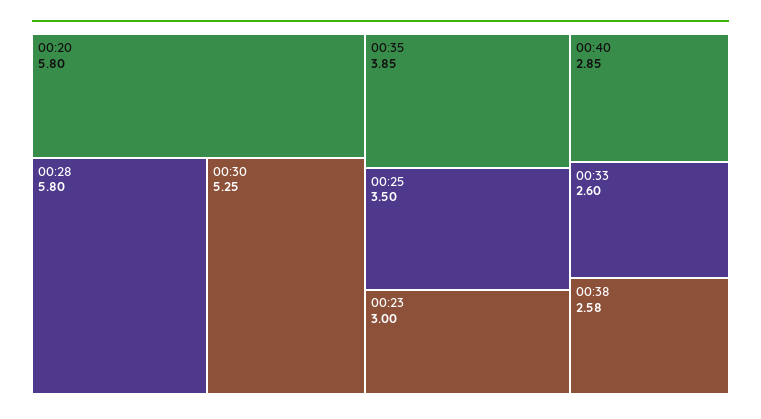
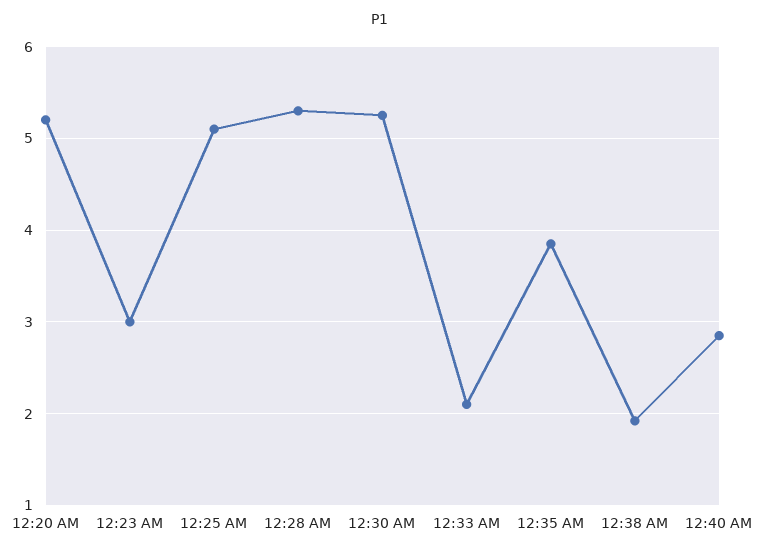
  {
-   "00:20": 5.8,
+   "00:20": 5.2,
-   "00:28": 5.8,
+   "00:28": 5.3,
    "00:30": 5.25,
    "00:35": 3.85,
-   "00:25": 3.5,
+   "00:25": 5.1,
    "00:23": 3,
    "00:40": 2.85,
-   "00:33": 2.6,
+   "00:33": 2.1,
-   "00:38": 2.58
+   "00:38": 1.9
  }

